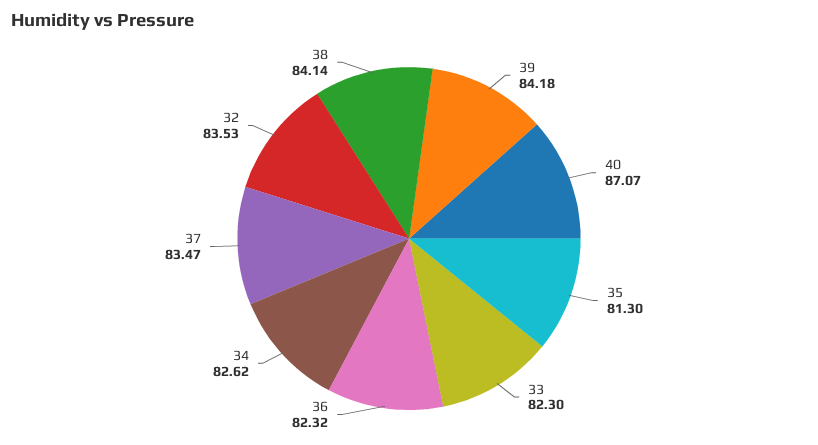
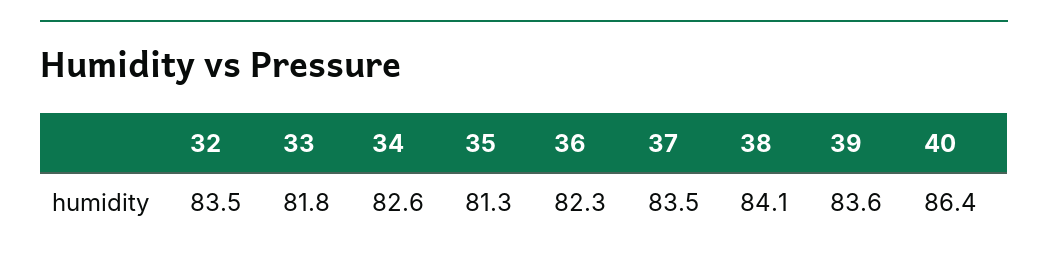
  {
-   "39": 84.18,
+   "39": 83.6,
-   "40": 87.07,
+   "40": 86.4,
    "35": 81.3,
-   "33": 82.3,
+   "33": 81.8,
    "36": 82.32,
    "34": 82.62,
    "37": 83.47,
    "32": 83.53,
    "38": 84.14
  }

